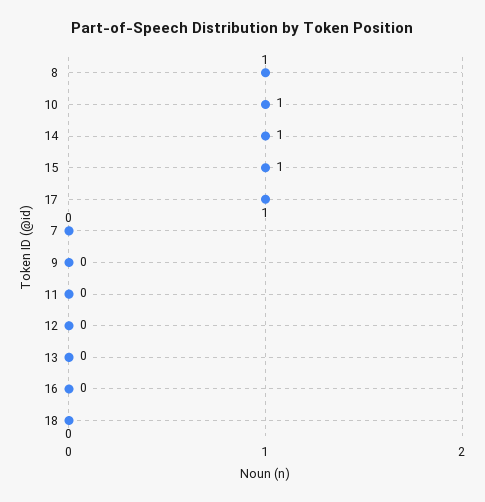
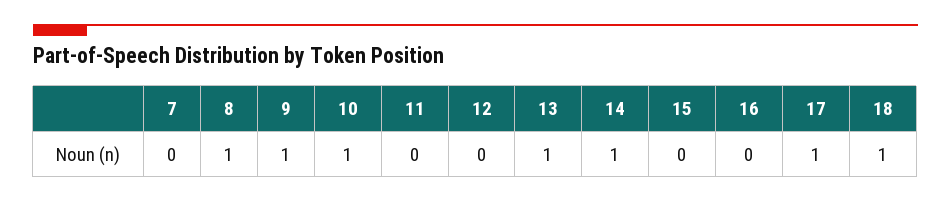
  {
    "8": 1,
    "10": 1,
    "14": 1,
-   "15": 1,
+   "15": 0,
    "17": 1,
    "7": 0,
-   "9": 0,
+   "9": 1,
    "11": 0,
    "12": 0,
-   "13": 0,
+   "13": 1,
    "16": 0,
-   "18": 0
+   "18": 1
  }

